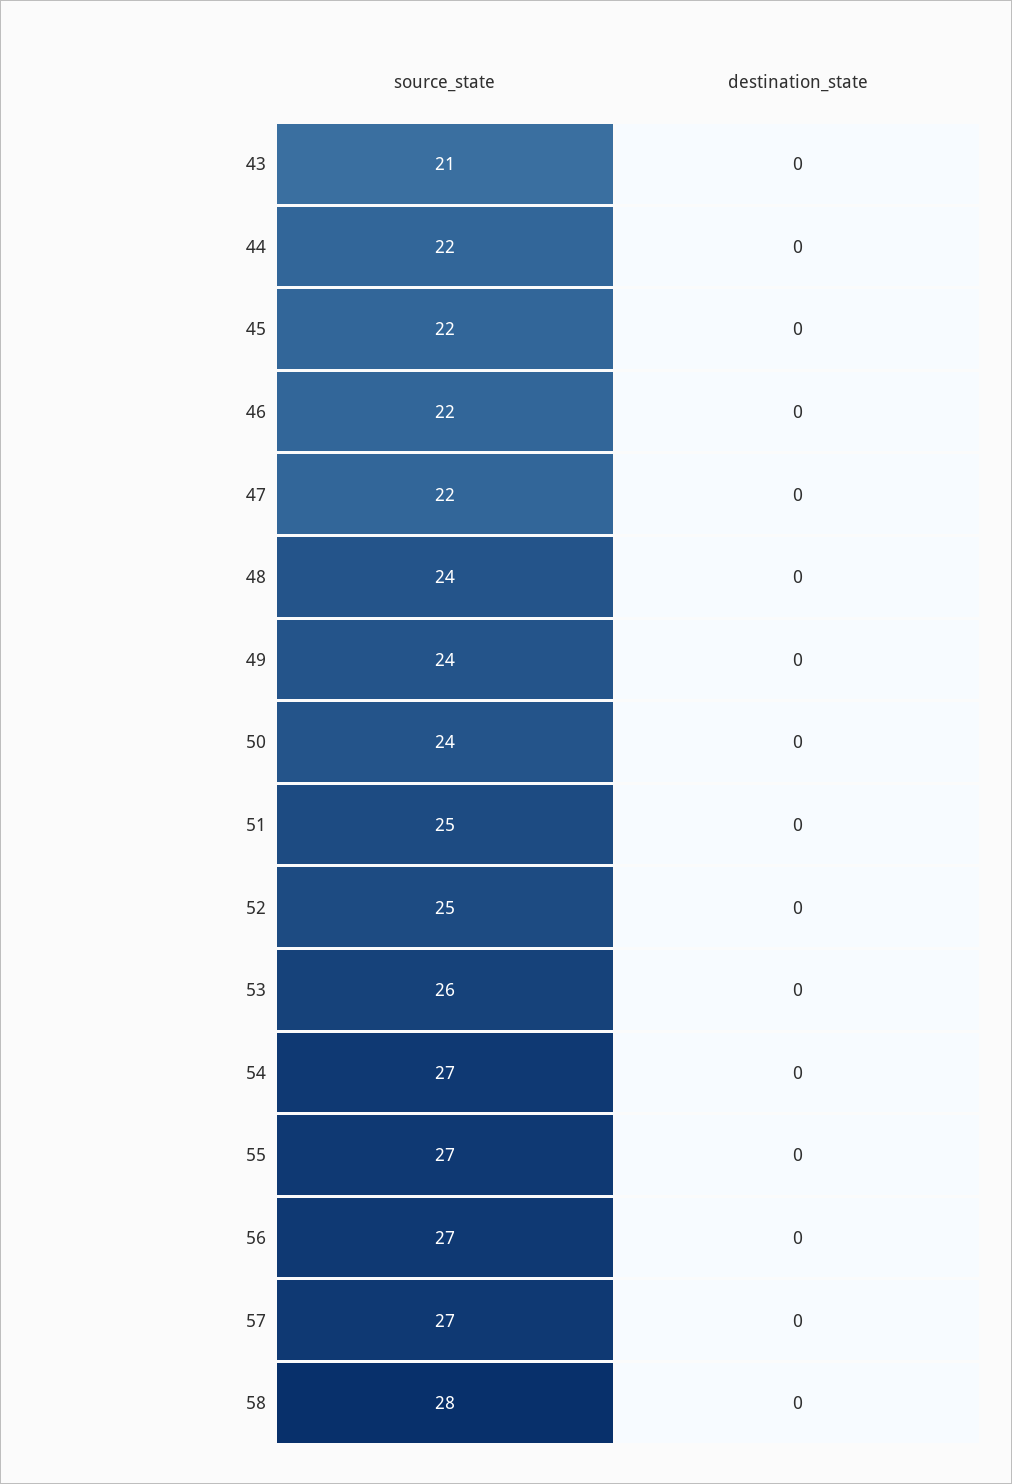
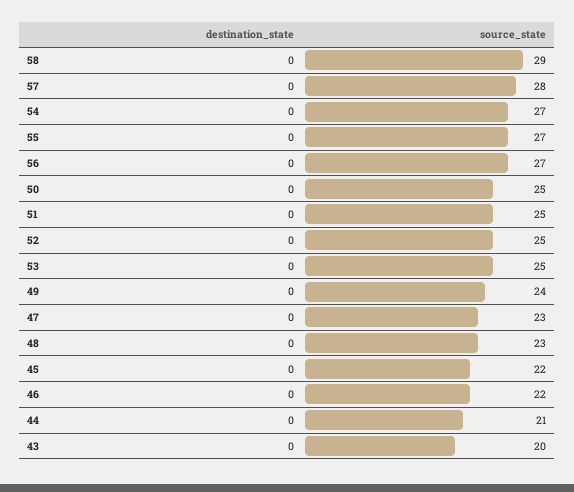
  {
    "source_state": {
-     "43": 21,
+     "43": 20,
-     "44": 22,
+     "44": 21,
      "45": 22,
      "46": 22,
-     "47": 22,
+     "47": 23,
-     "48": 24,
+     "48": 23,
      "49": 24,
-     "50": 24,
+     "50": 25,
      "51": 25,
      "52": 25,
-     "53": 26,
+     "53": 25,
      "54": 27,
      "55": 27,
      "56": 27,
-     "57": 27,
+     "57": 28,
-     "58": 28
+     "58": 29
    },
    "destination_state": {
      "43": 0,
      "44": 0,
      "45": 0,
      "46": 0,
      "47": 0,
      "48": 0,
      "49": 0,
      "50": 0,
      "51": 0,
      "52": 0,
      "53": 0,
      "54": 0,
      "55": 0,
      "56": 0,
      "57": 0,
      "58": 0
    }
  }

